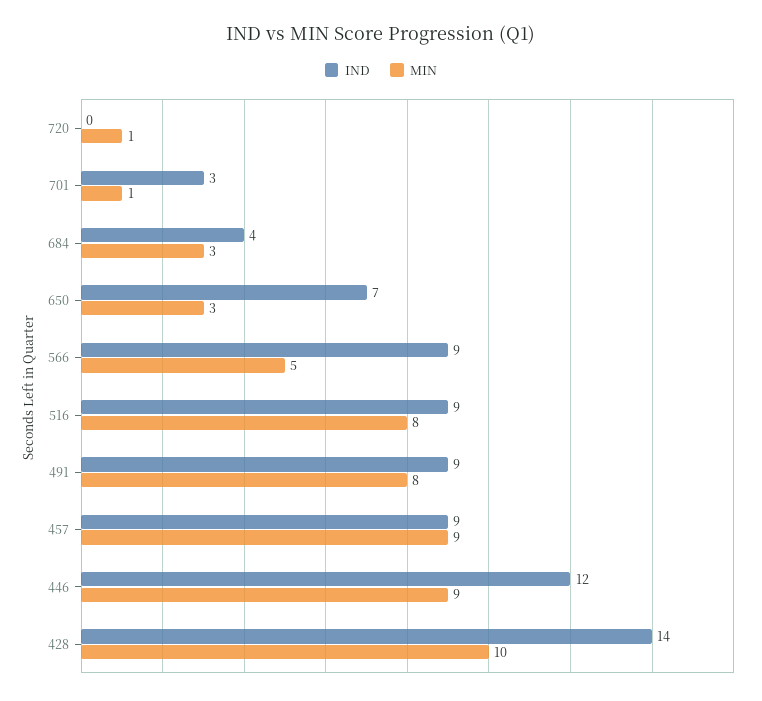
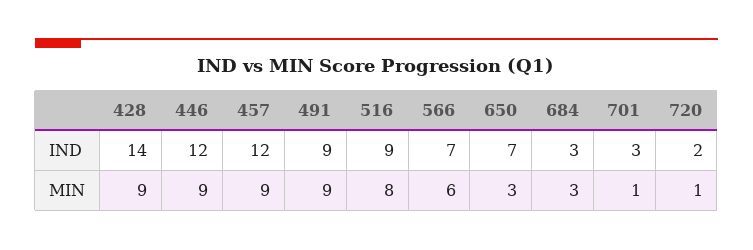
  {
    "IND": {
-     "720": 0,
+     "720": 2,
      "701": 3,
-     "684": 4,
+     "684": 3,
      "650": 7,
-     "566": 9,
+     "566": 7,
      "516": 9,
      "491": 9,
-     "457": 9,
+     "457": 12,
      "446": 12,
      "428": 14
    },
    "MIN": {
      "720": 1,
      "701": 1,
      "684": 3,
      "650": 3,
-     "566": 5,
+     "566": 6,
      "516": 8,
-     "491": 8,
+     "491": 9,
      "457": 9,
      "446": 9,
-     "428": 10
+     "428": 9
    }
  }

